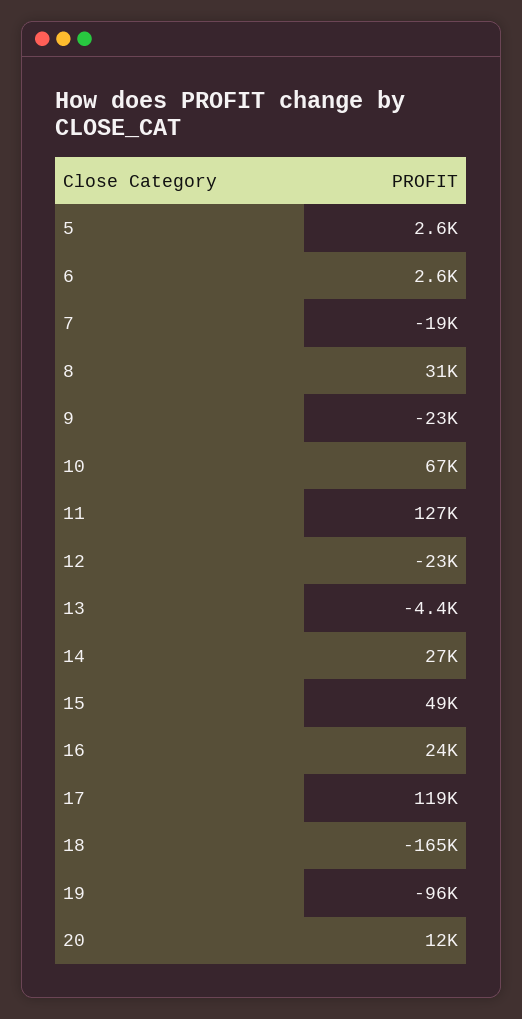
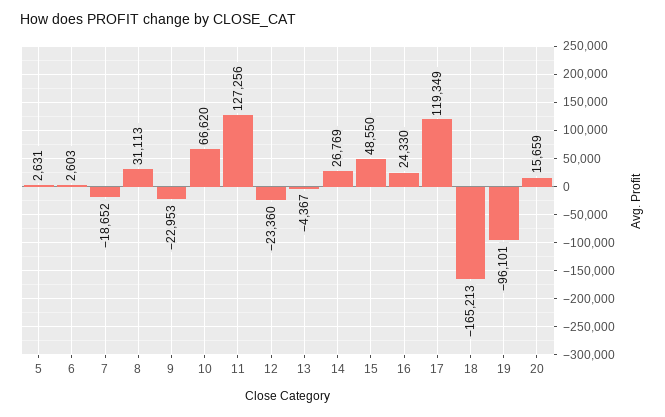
  {
    "5": 2631,
    "6": 2603,
    "7": -18652,
    "8": 31113,
    "9": -22953,
    "10": 66620,
    "11": 127256,
    "12": -23360,
    "13": -4367,
    "14": 26769,
    "15": 48550,
    "16": 24330,
    "17": 119349,
    "18": -165213,
    "19": -96101,
-   "20": 12000
+   "20": 15659
  }

